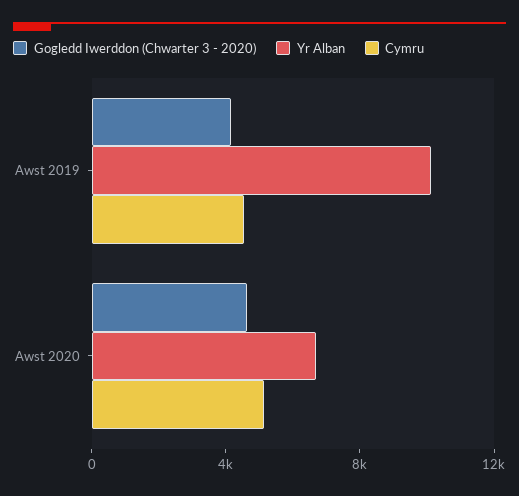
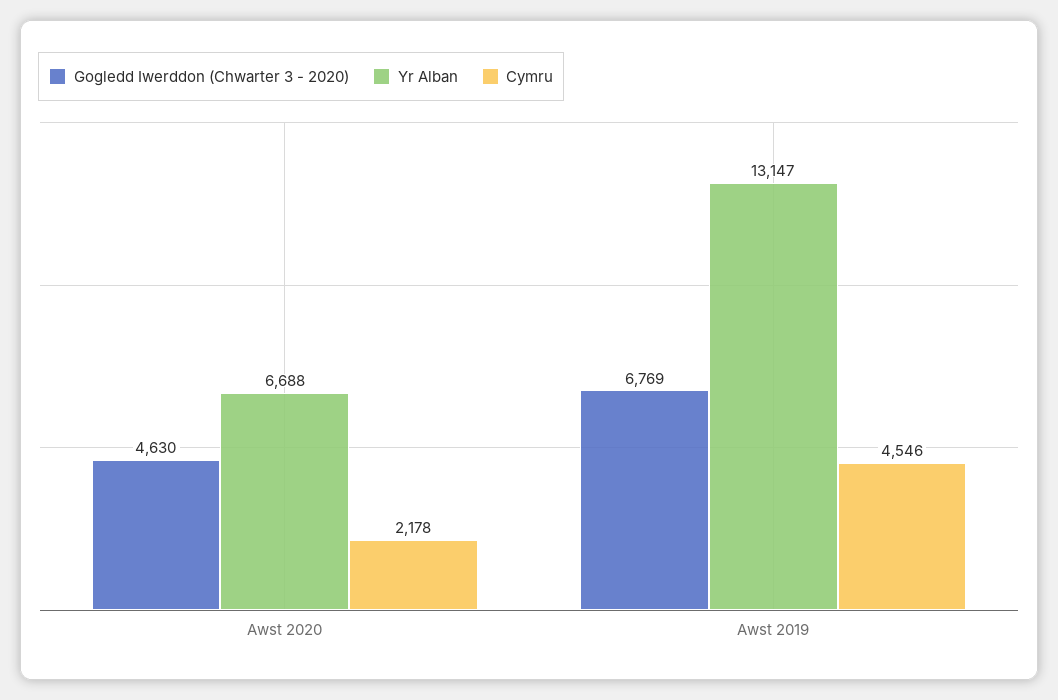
  {
    "Gogledd Iwerddon (Chwarter 3 - 2020)": {
-     "Awst 2019": 4000,
+     "Awst 2019": 6769,
      "Awst 2020": 4630
    },
    "Yr Alban": {
-     "Awst 2019": 10000,
+     "Awst 2019": 13147,
      "Awst 2020": 6688
    },
    "Cymru": {
      "Awst 2019": 4546,
-     "Awst 2020": 5000
+     "Awst 2020": 2178
    }
  }

